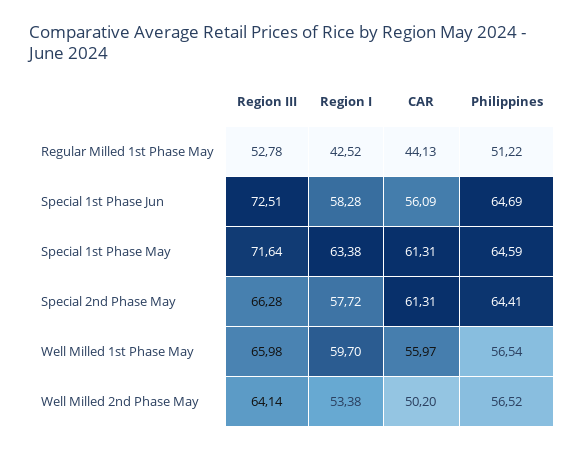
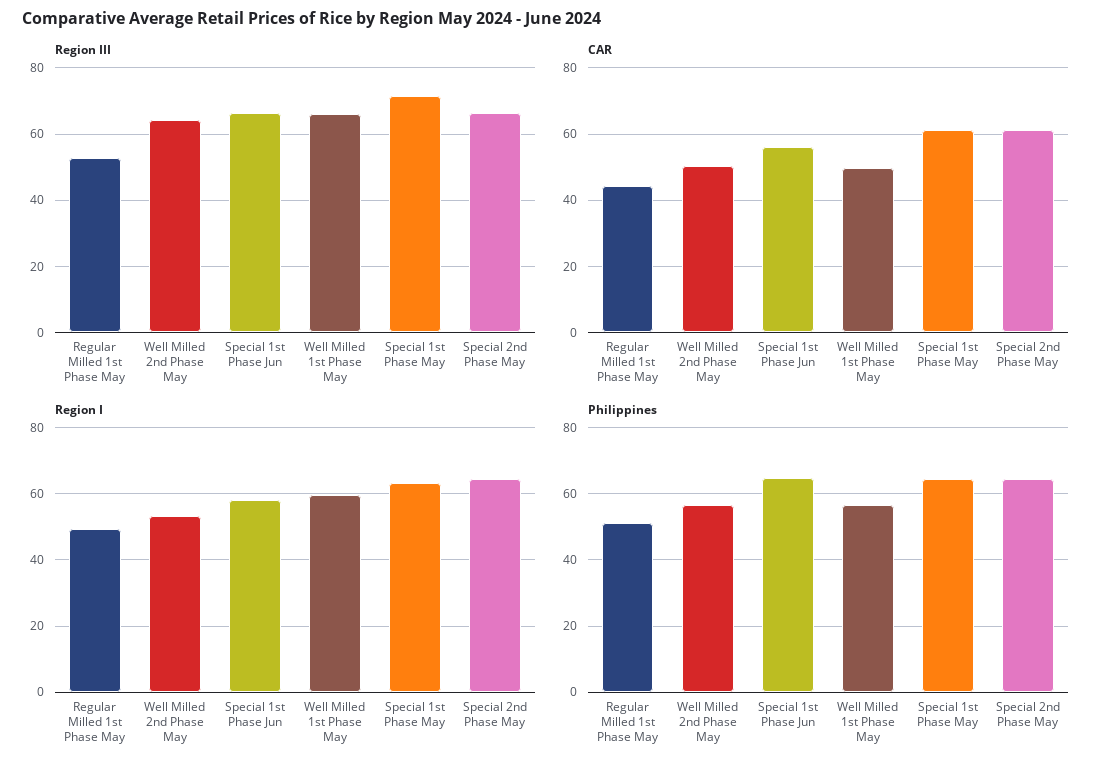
  {
    "Region III": {
      "Regular Milled 1st Phase May": 52.78,
-     "Special 1st Phase Jun": 72.51,
+     "Special 1st Phase Jun": 66,
      "Special 1st Phase May": 71.64,
      "Special 2nd Phase May": 66.28,
      "Well Milled 1st Phase May": 65.98,
      "Well Milled 2nd Phase May": 64.14
    },
    "Region I": {
-     "Regular Milled 1st Phase May": 42.52,
+     "Regular Milled 1st Phase May": 50,
      "Special 1st Phase Jun": 58.28,
      "Special 1st Phase May": 63.38,
-     "Special 2nd Phase May": 57.72,
+     "Special 2nd Phase May": 64,
      "Well Milled 1st Phase May": 59.7,
      "Well Milled 2nd Phase May": 53.38
    },
    "CAR": {
      "Regular Milled 1st Phase May": 44.13,
      "Special 1st Phase Jun": 56.09,
      "Special 1st Phase May": 61.31,
      "Special 2nd Phase May": 61.31,
-     "Well Milled 1st Phase May": 55.97,
+     "Well Milled 1st Phase May": 50,
      "Well Milled 2nd Phase May": 50.2
    },
    "Philippines": {
      "Regular Milled 1st Phase May": 51.22,
      "Special 1st Phase Jun": 64.69,
      "Special 1st Phase May": 64.59,
      "Special 2nd Phase May": 64.41,
      "Well Milled 1st Phase May": 56.54,
      "Well Milled 2nd Phase May": 56.52
    }
  }

